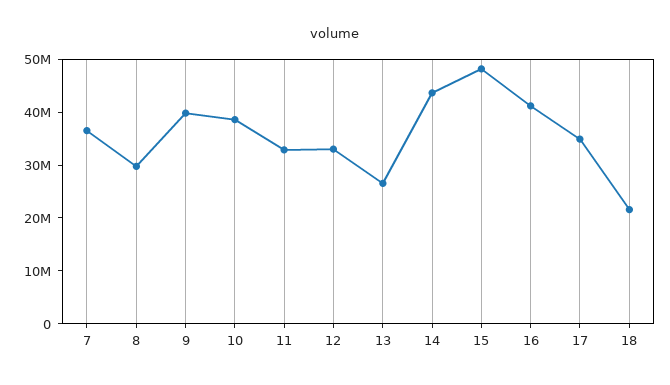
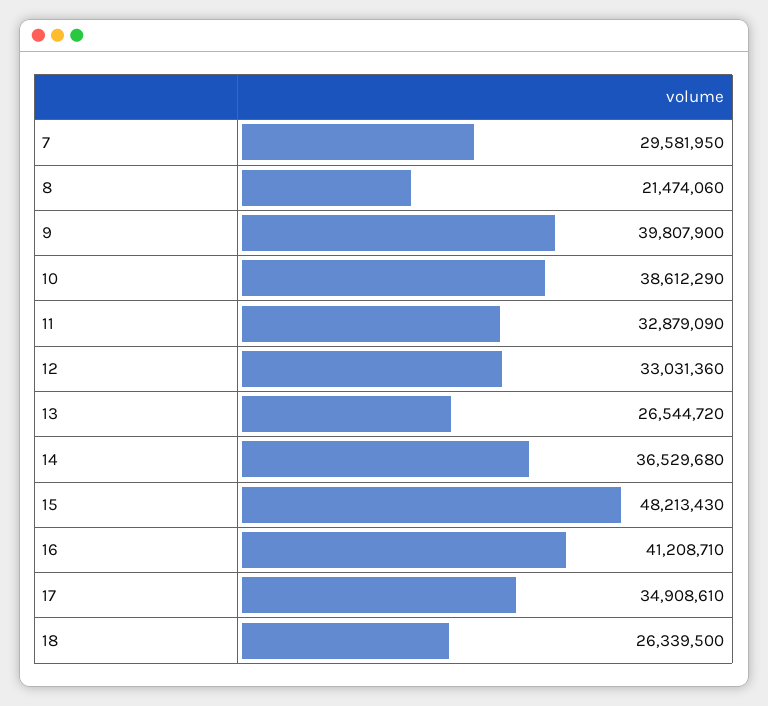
  {
-   "7": 36000000,
+   "7": 29581950,
-   "8": 30000000,
+   "8": 21474060,
    "9": 39807900,
    "10": 38612290,
    "11": 32879090,
    "12": 33031360,
    "13": 26544720,
-   "14": 44000000,
+   "14": 36529680,
    "15": 48213430,
    "16": 41208710,
    "17": 34908610,
-   "18": 22000000
+   "18": 26339500
  }

